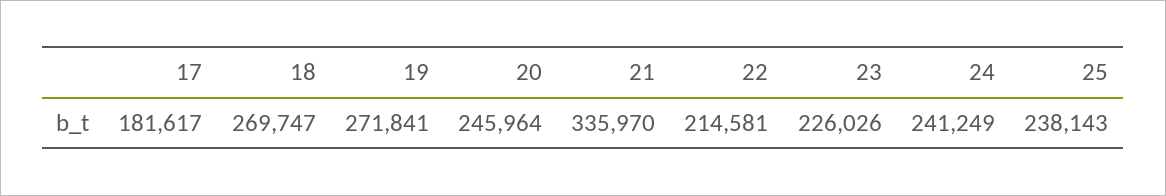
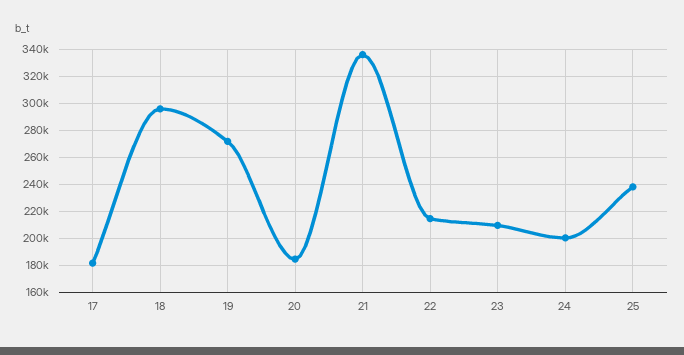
  {
    "17": 181617,
-   "18": 269747,
+   "18": 295000,
    "19": 271841,
-   "20": 245964,
+   "20": 185000,
    "21": 335970,
    "22": 214581,
-   "23": 226026,
+   "23": 210000,
-   "24": 241249,
+   "24": 200000,
    "25": 238143
  }

